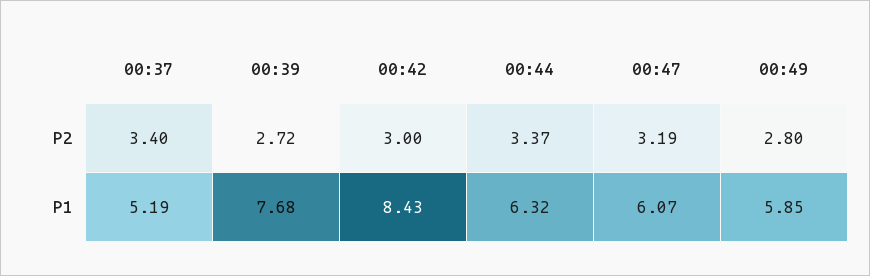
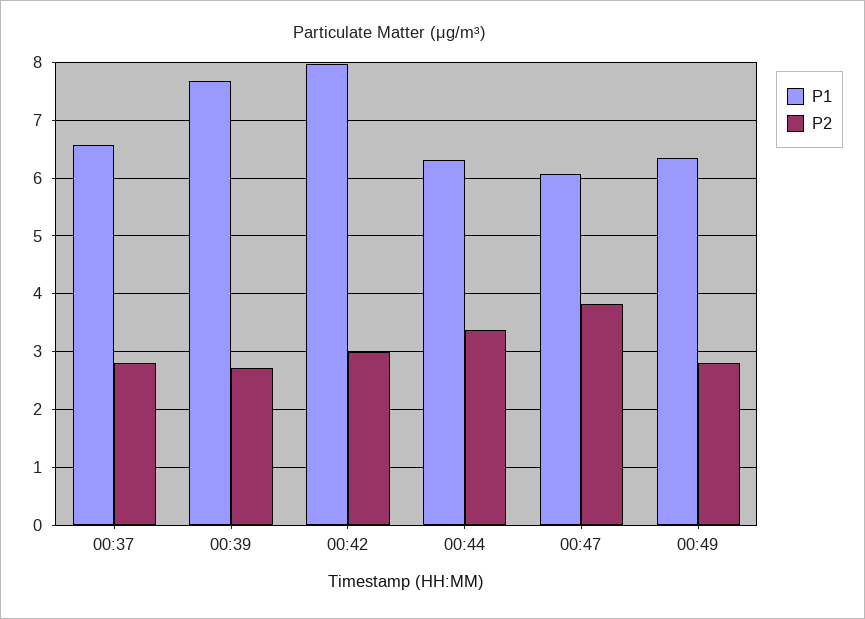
  {
    "P2": {
-     "00:37": 3.4,
+     "00:37": 2.8,
      "00:39": 2.72,
      "00:42": 3,
      "00:44": 3.37,
-     "00:47": 3.19,
+     "00:47": 3.8,
      "00:49": 2.8
    },
    "P1": {
-     "00:37": 5.19,
+     "00:37": 6.6,
      "00:39": 7.68,
-     "00:42": 8.43,
+     "00:42": 8,
      "00:44": 6.32,
      "00:47": 6.07,
-     "00:49": 5.85
+     "00:49": 6.4
    }
  }

